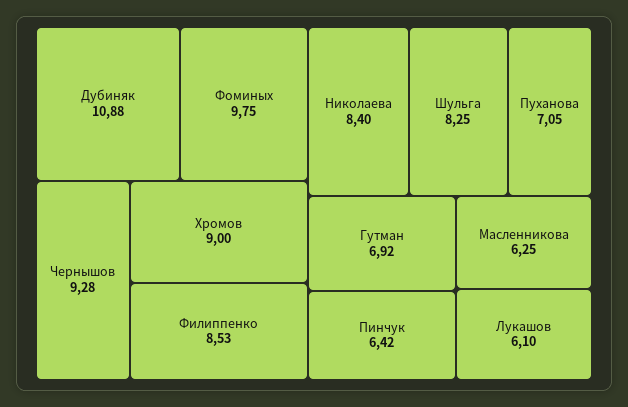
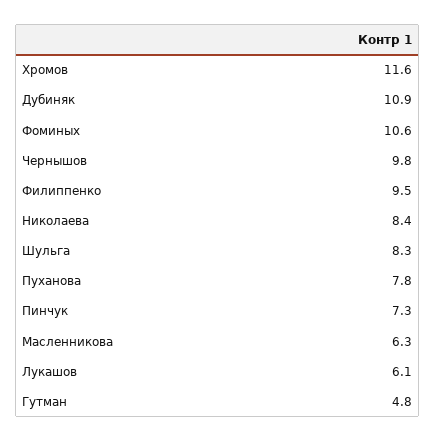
  {
    "Дубиняк": 10.88,
-   "Фоминых": 9.75,
+   "Фоминых": 10.6,
-   "Чернышов": 9.28,
+   "Чернышов": 9.8,
-   "Хромов": 9,
+   "Хромов": 11.6,
-   "Филиппенко": 8.53,
+   "Филиппенко": 9.5,
    "Николаева": 8.4,
    "Шульга": 8.25,
-   "Пуханова": 7.05,
+   "Пуханова": 7.8,
-   "Гутман": 6.92,
+   "Гутман": 4.8,
-   "Пинчук": 6.42,
+   "Пинчук": 7.3,
    "Масленникова": 6.25,
    "Лукашов": 6.1
  }

